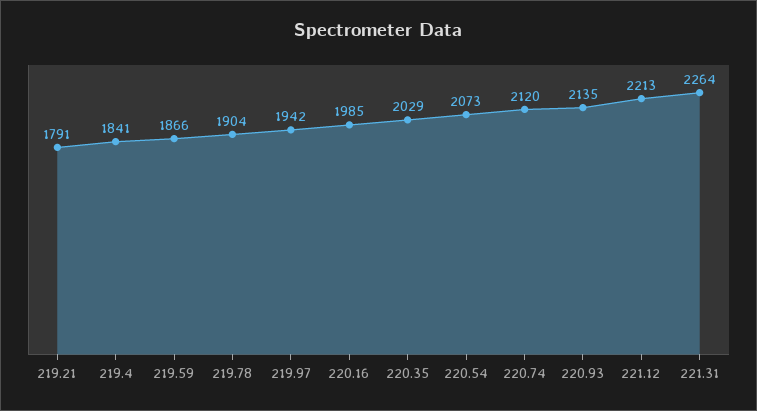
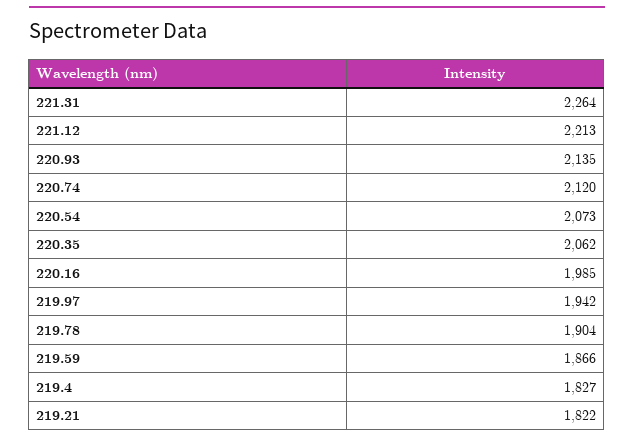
  {
-   "219.21": 1791,
+   "219.21": 1822,
-   "219.4": 1841,
+   "219.4": 1827,
    "219.59": 1866,
    "219.78": 1904,
    "219.97": 1942,
    "220.16": 1985,
-   "220.35": 2029,
+   "220.35": 2062,
    "220.54": 2073,
    "220.74": 2120,
    "220.93": 2135,
    "221.12": 2213,
    "221.31": 2264
  }

